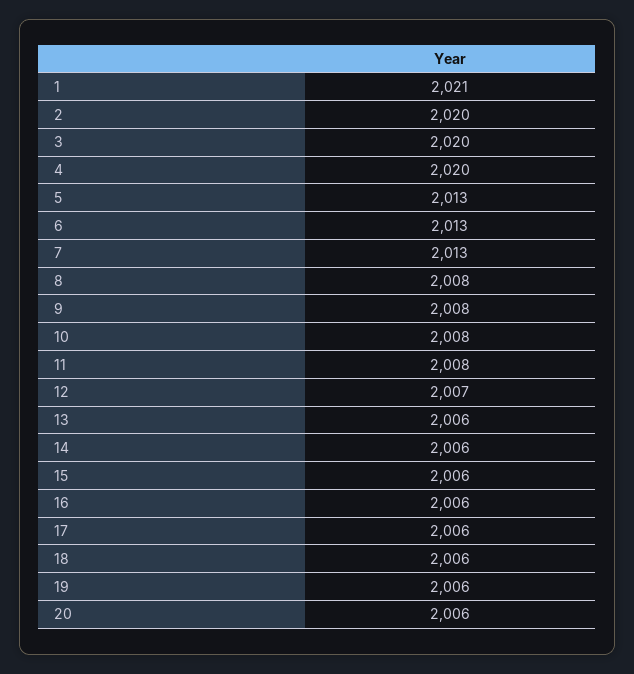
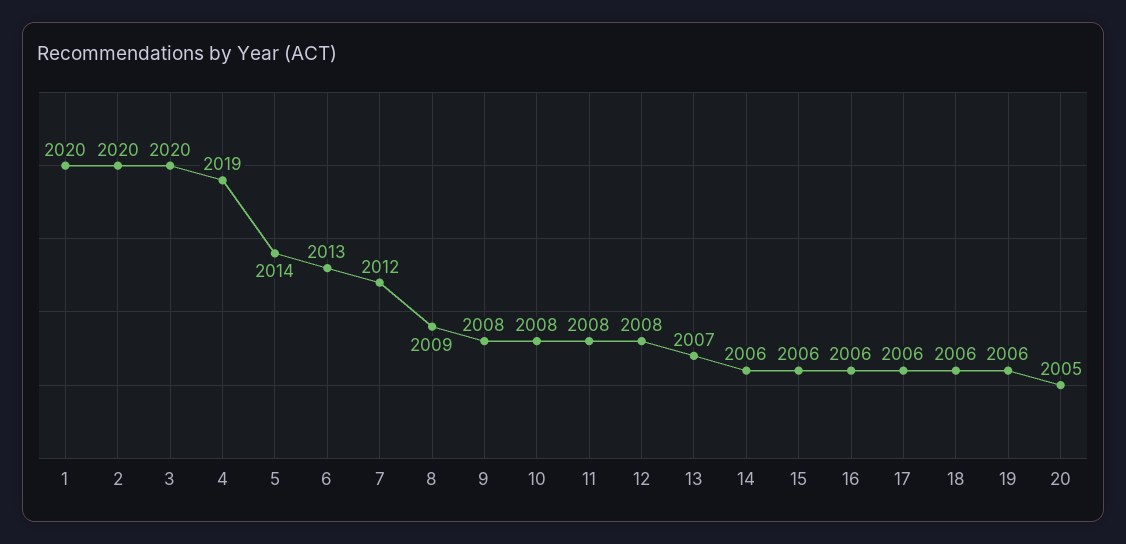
  {
-   "1": 2021,
+   "1": 2020,
    "2": 2020,
    "3": 2020,
-   "4": 2020,
+   "4": 2019,
-   "5": 2013,
+   "5": 2014,
    "6": 2013,
-   "7": 2013,
+   "7": 2012,
-   "8": 2008,
+   "8": 2009,
    "9": 2008,
    "10": 2008,
    "11": 2008,
-   "12": 2007,
+   "12": 2008,
-   "13": 2006,
+   "13": 2007,
    "14": 2006,
    "15": 2006,
    "16": 2006,
    "17": 2006,
    "18": 2006,
    "19": 2006,
-   "20": 2006
+   "20": 2005
  }

